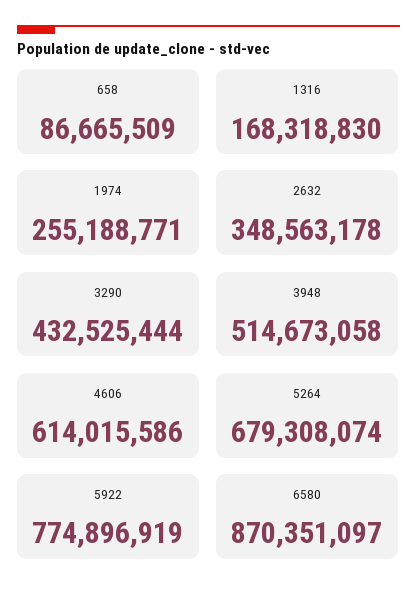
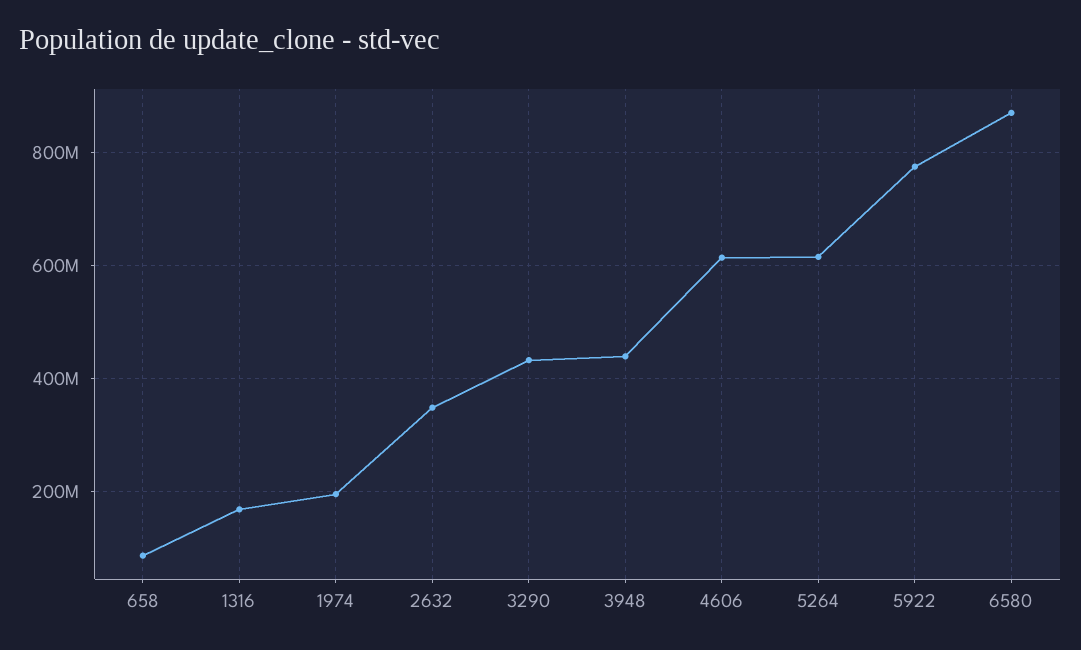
  {
    "658": 86665509,
    "1316": 168318830,
-   "1974": 255188771,
+   "1974": 200000000,
    "2632": 348563178,
    "3290": 432525444,
-   "3948": 514673058,
+   "3948": 440000000,
    "4606": 614015586,
-   "5264": 679308074,
+   "5264": 620000000,
    "5922": 774896919,
    "6580": 870351097
  }

